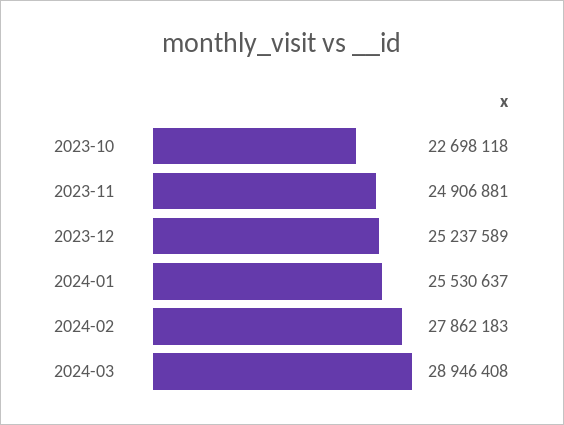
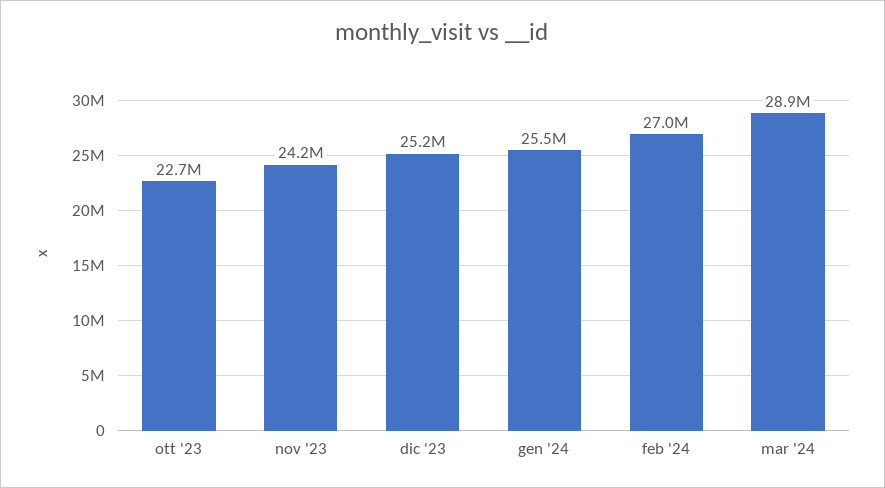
  {
    "2023-10": 22698118,
-   "2023-11": 24906881,
+   "2023-11": 24200000,
    "2023-12": 25237589,
    "2024-01": 25530637,
-   "2024-02": 27862183,
+   "2024-02": 27000000,
    "2024-03": 28946408
  }

